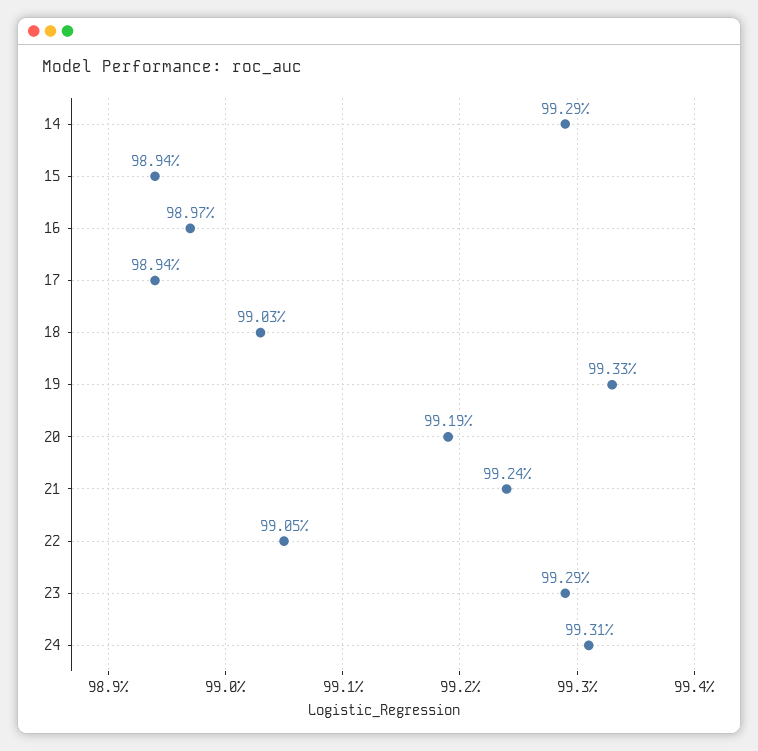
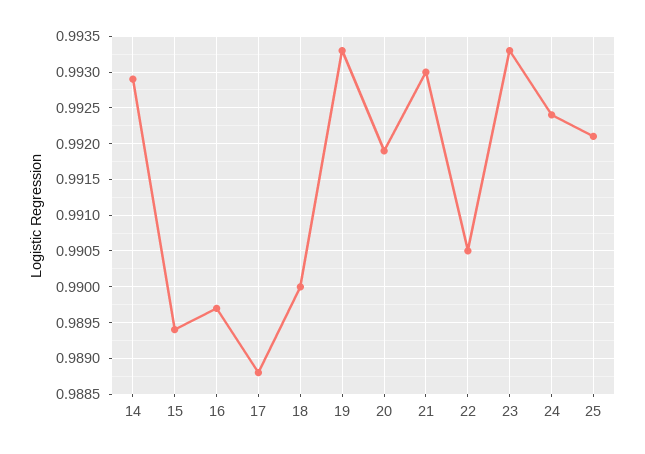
  {
    "14": 0.9929,
    "15": 0.9894,
    "16": 0.9897,
-   "17": 0.9894,
+   "17": 0.9888,
-   "18": 0.9903,
+   "18": 0.99,
    "19": 0.9933,
    "20": 0.9919,
-   "21": 0.9924,
+   "21": 0.993,
    "22": 0.9905,
-   "23": 0.9929,
+   "23": 0.9933,
-   "24": 0.9931
+   "24": 0.9924,
+   "25": 0.9921
  }

